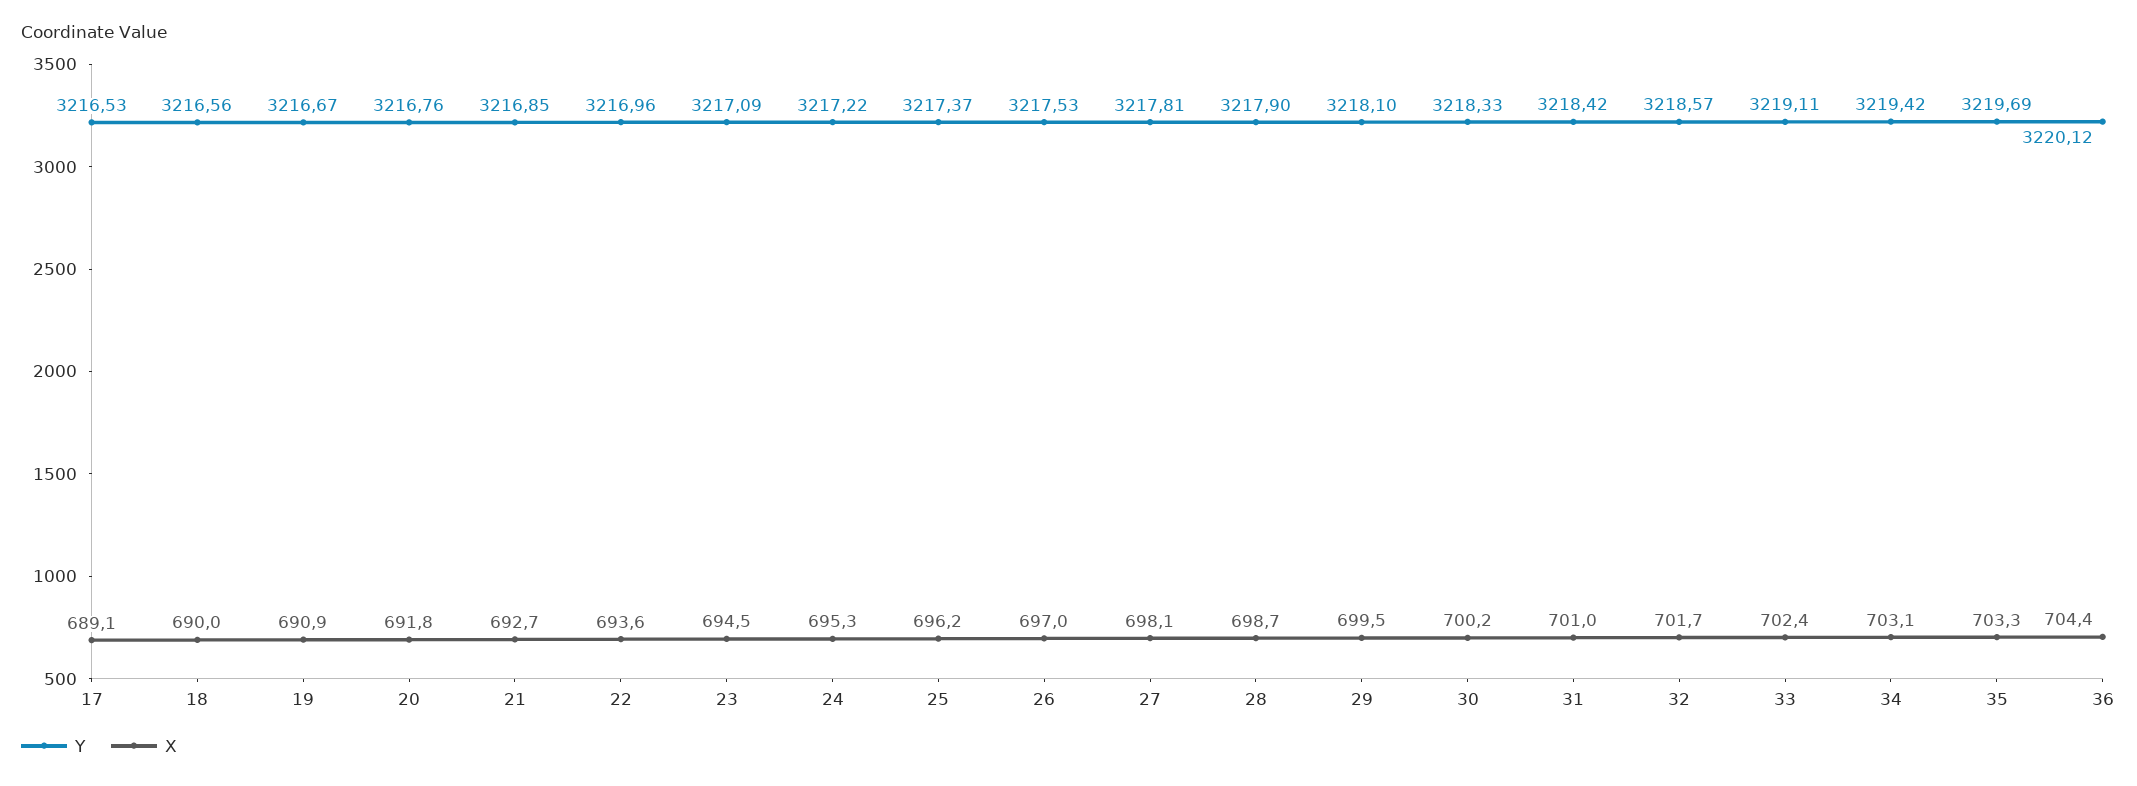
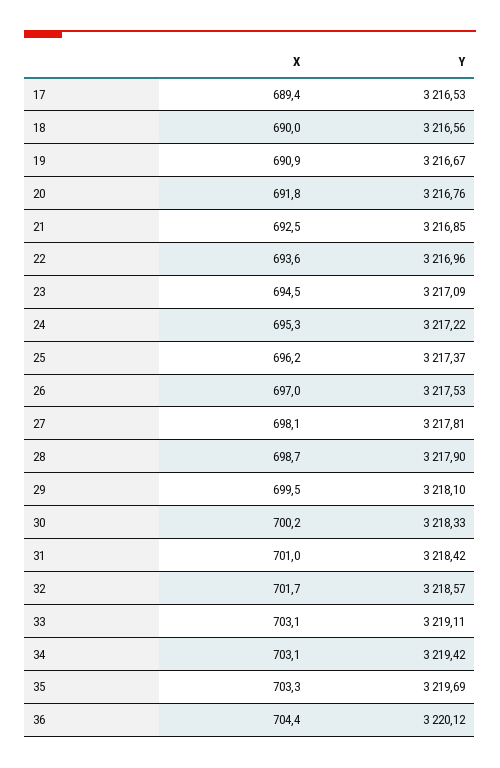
  {
    "Y": {
      "17": 3216.53,
      "18": 3216.56,
      "19": 3216.67,
      "20": 3216.76,
      "21": 3216.85,
      "22": 3216.96,
      "23": 3217.09,
      "24": 3217.22,
      "25": 3217.37,
      "26": 3217.53,
      "27": 3217.81,
      "28": 3217.9,
      "29": 3218.1,
      "30": 3218.33,
      "31": 3218.42,
      "32": 3218.57,
      "33": 3219.11,
      "34": 3219.42,
      "35": 3219.69,
      "36": 3220.12
    },
    "X": {
-     "17": 689.1,
+     "17": 689.4,
      "18": 690,
      "19": 690.9,
      "20": 691.8,
-     "21": 692.7,
+     "21": 692.5,
      "22": 693.6,
      "23": 694.5,
      "24": 695.3,
      "25": 696.2,
      "26": 697,
      "27": 698.1,
      "28": 698.7,
      "29": 699.5,
      "30": 700.2,
      "31": 701,
      "32": 701.7,
-     "33": 702.4,
+     "33": 703.1,
      "34": 703.1,
      "35": 703.3,
      "36": 704.4
    }
  }

